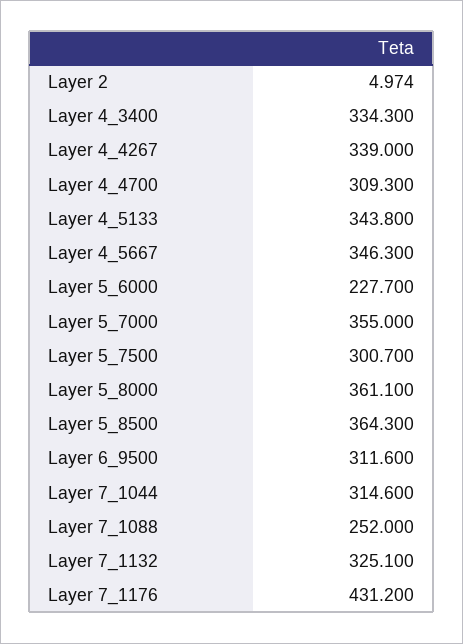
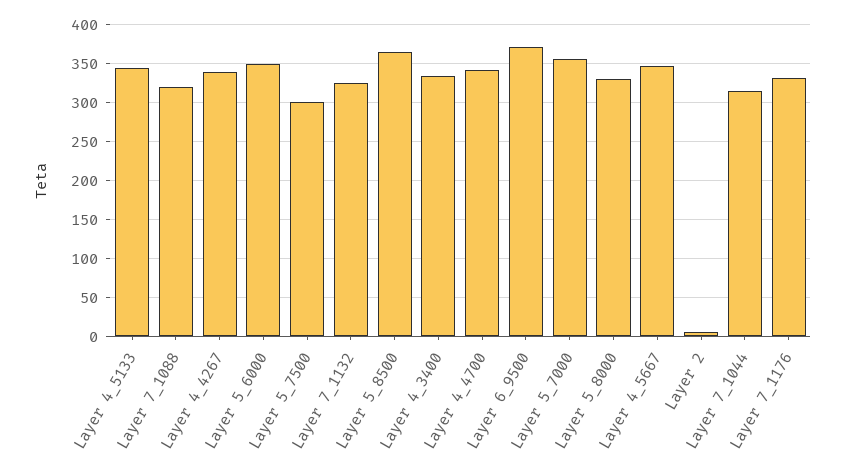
  {
    "Layer 2": 4.974,
    "Layer 4_3400": 334.3,
    "Layer 4_4267": 339,
-   "Layer 4_4700": 309.3,
+   "Layer 4_4700": 340,
    "Layer 4_5133": 343.8,
    "Layer 4_5667": 346.3,
-   "Layer 5_6000": 227.7,
+   "Layer 5_6000": 350,
    "Layer 5_7000": 355,
    "Layer 5_7500": 300.7,
-   "Layer 5_8000": 361.1,
+   "Layer 5_8000": 330,
    "Layer 5_8500": 364.3,
-   "Layer 6_9500": 311.6,
+   "Layer 6_9500": 370,
    "Layer 7_1044": 314.6,
-   "Layer 7_1088": 252,
+   "Layer 7_1088": 320,
    "Layer 7_1132": 325.1,
-   "Layer 7_1176": 431.2
+   "Layer 7_1176": 330
  }

